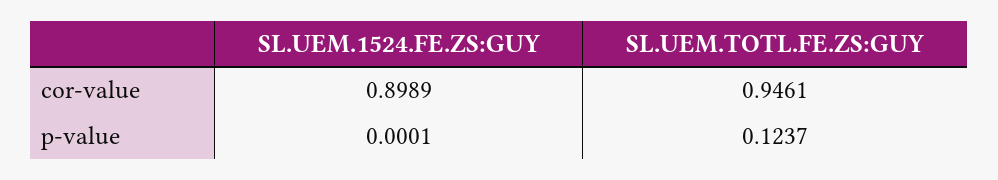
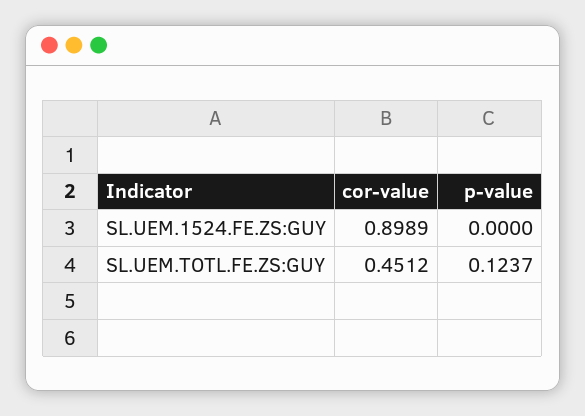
  {
    "SL.UEM.1524.FE.ZS:GUY": {
      "cor-value": 0.8989,
-     "p-value": 0.0001
+     "p-value": 0
    },
    "SL.UEM.TOTL.FE.ZS:GUY": {
-     "cor-value": 0.9461,
+     "cor-value": 0.4512,
      "p-value": 0.1237
    }
  }

